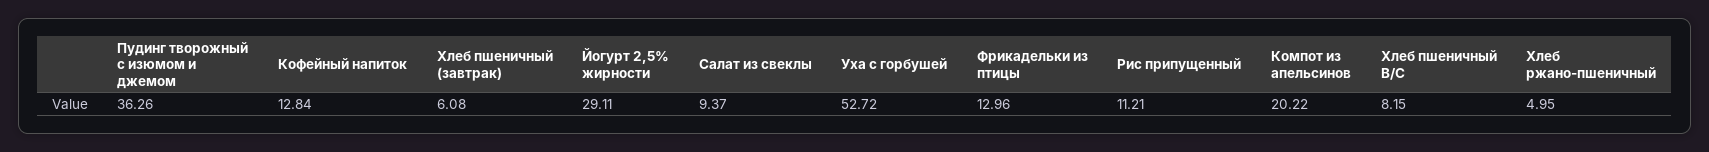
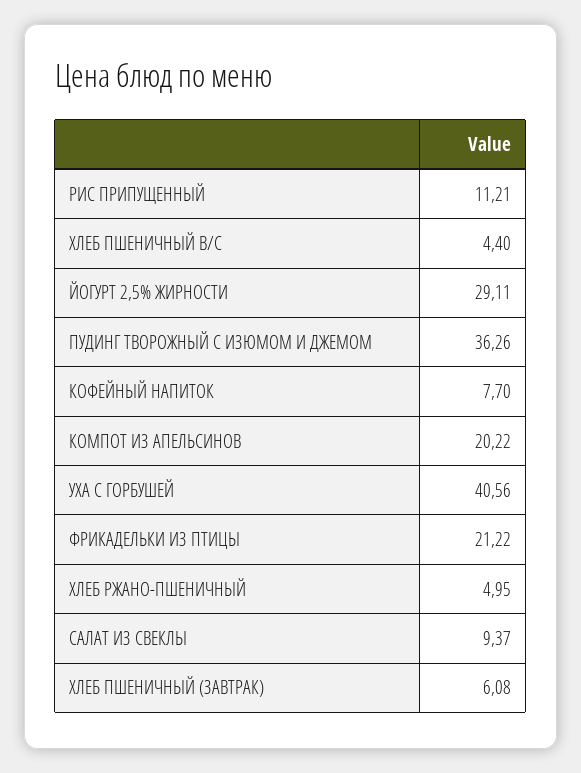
  {
    "Пудинг творожный с изюмом и джемом": 36.26,
-   "Кофейный напиток": 12.84,
+   "Кофейный напиток": 7.7,
    "Хлеб пшеничный (завтрак)": 6.08,
    "Йогурт 2,5% жирности": 29.11,
    "Салат из свеклы": 9.37,
-   "Уха с горбушей": 52.72,
+   "Уха с горбушей": 40.56,
-   "Фрикадельки из птицы": 12.96,
+   "Фрикадельки из птицы": 21.22,
    "Рис припущенный": 11.21,
    "Компот из апельсинов": 20.22,
-   "Хлеб пшеничный В/С": 8.15,
+   "Хлеб пшеничный В/С": 4.4,
    "Хлеб ржано-пшеничный": 4.95
  }

